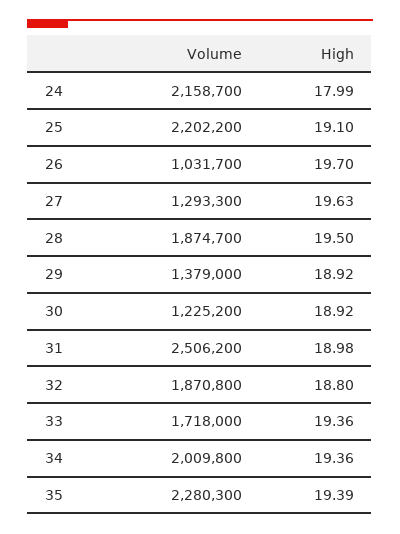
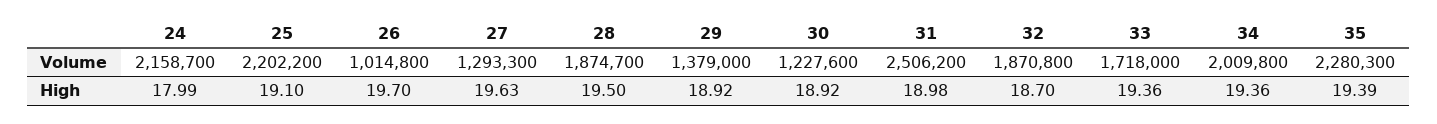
  {
    "Volume": {
      "24": 2158700,
      "25": 2202200,
-     "26": 1031700,
+     "26": 1014800,
      "27": 1293300,
      "28": 1874700,
      "29": 1379000,
-     "30": 1225200,
+     "30": 1227600,
      "31": 2506200,
      "32": 1870800,
      "33": 1718000,
      "34": 2009800,
      "35": 2280300
    },
    "High": {
      "24": 17.99,
      "25": 19.1,
      "26": 19.7,
      "27": 19.63,
      "28": 19.5,
      "29": 18.92,
      "30": 18.92,
      "31": 18.98,
-     "32": 18.8,
+     "32": 18.7,
      "33": 19.36,
      "34": 19.36,
      "35": 19.39
    }
  }

